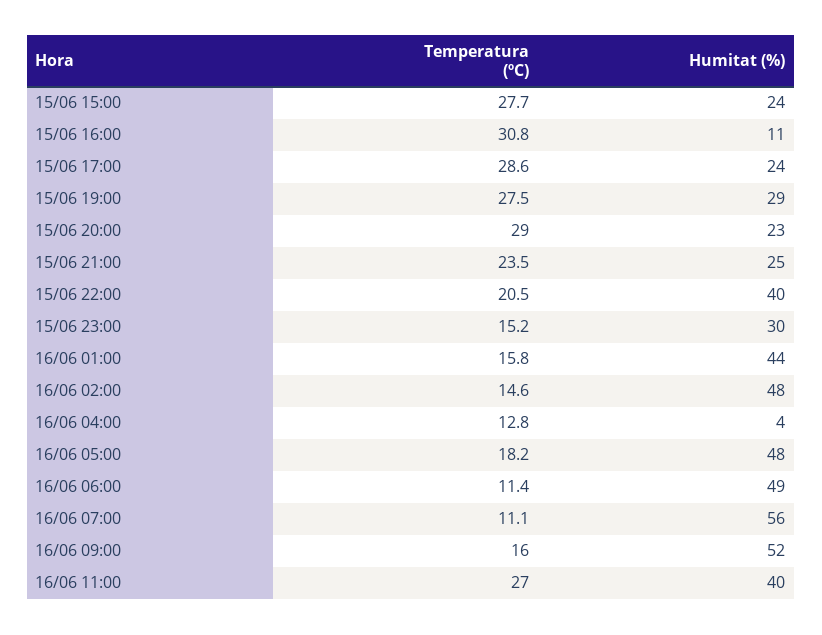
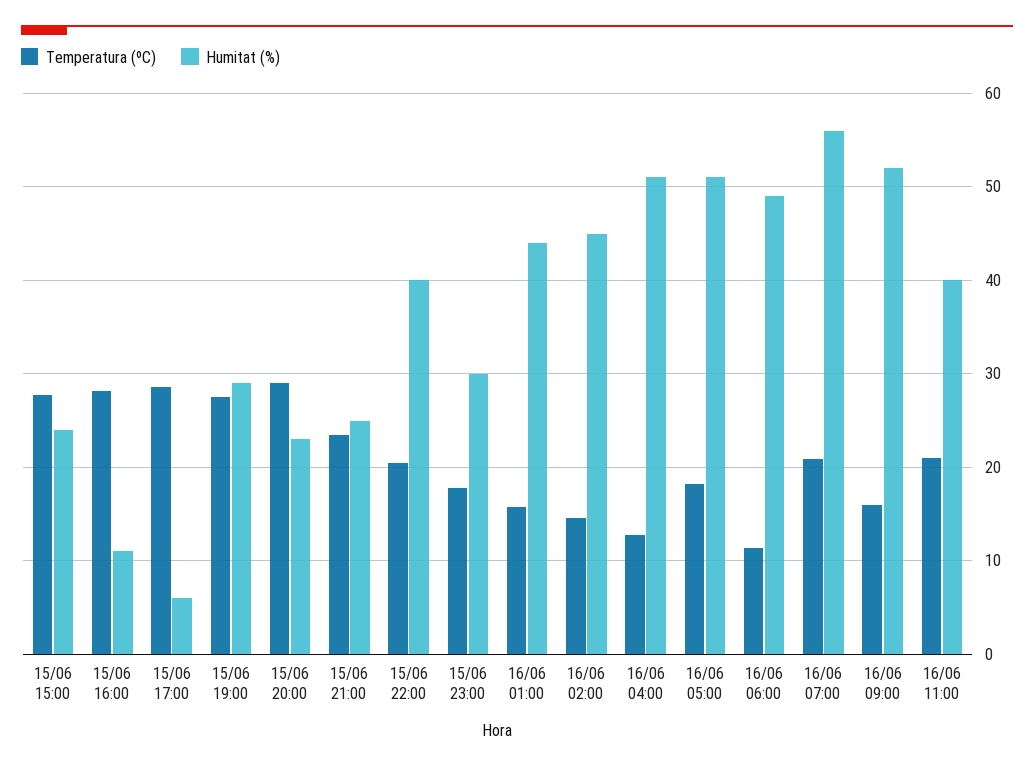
  {
    "Temperatura (ºC)": {
      "15/06 15:00": 27.7,
-     "15/06 16:00": 30.8,
+     "15/06 16:00": 28,
      "15/06 17:00": 28.6,
      "15/06 19:00": 27.5,
      "15/06 20:00": 29,
      "15/06 21:00": 23.5,
      "15/06 22:00": 20.5,
-     "15/06 23:00": 15.2,
+     "15/06 23:00": 18,
      "16/06 01:00": 15.8,
      "16/06 02:00": 14.6,
      "16/06 04:00": 12.8,
      "16/06 05:00": 18.2,
      "16/06 06:00": 11.4,
-     "16/06 07:00": 11.1,
+     "16/06 07:00": 21,
      "16/06 09:00": 16,
-     "16/06 11:00": 27
+     "16/06 11:00": 21
    },
    "Humitat (%)": {
      "15/06 15:00": 24,
      "15/06 16:00": 11,
-     "15/06 17:00": 24,
+     "15/06 17:00": 6,
      "15/06 19:00": 29,
      "15/06 20:00": 23,
      "15/06 21:00": 25,
      "15/06 22:00": 40,
      "15/06 23:00": 30,
      "16/06 01:00": 44,
-     "16/06 02:00": 48,
+     "16/06 02:00": 45,
-     "16/06 04:00": 4,
+     "16/06 04:00": 51,
-     "16/06 05:00": 48,
+     "16/06 05:00": 51,
      "16/06 06:00": 49,
      "16/06 07:00": 56,
      "16/06 09:00": 52,
      "16/06 11:00": 40
    }
  }

